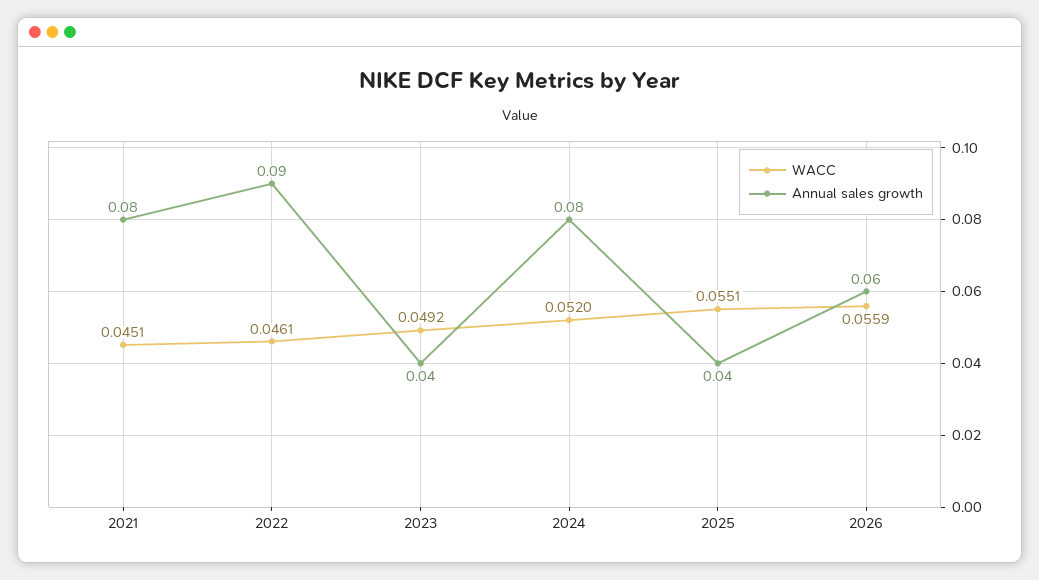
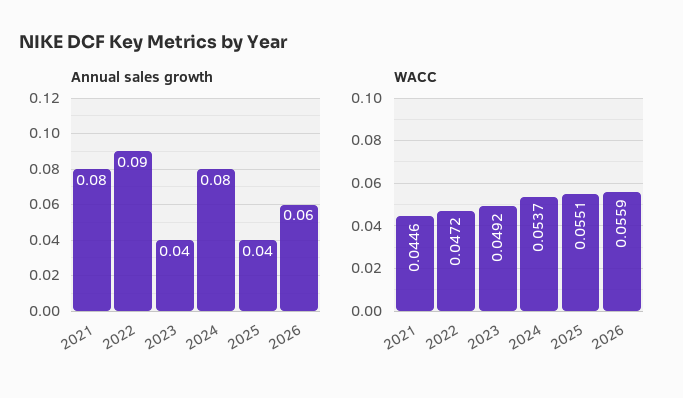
  {
    "WACC": {
-     "2021": 0.0451,
+     "2021": 0.0446,
-     "2022": 0.0461,
+     "2022": 0.0472,
      "2023": 0.0492,
-     "2024": 0.052,
+     "2024": 0.0537,
      "2025": 0.0551,
      "2026": 0.0559
    },
    "Annual sales growth": {
      "2021": 0.08,
      "2022": 0.09,
      "2023": 0.04,
      "2024": 0.08,
      "2025": 0.04,
      "2026": 0.06
    }
  }

